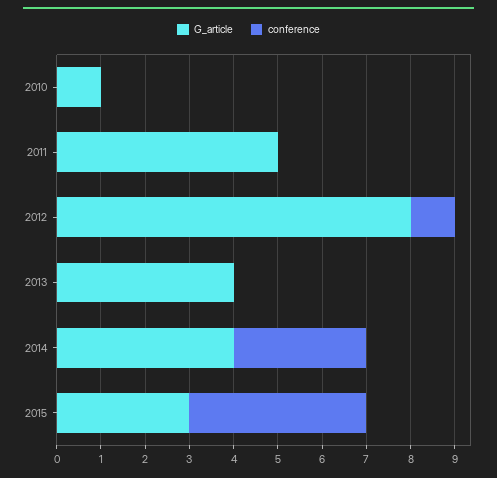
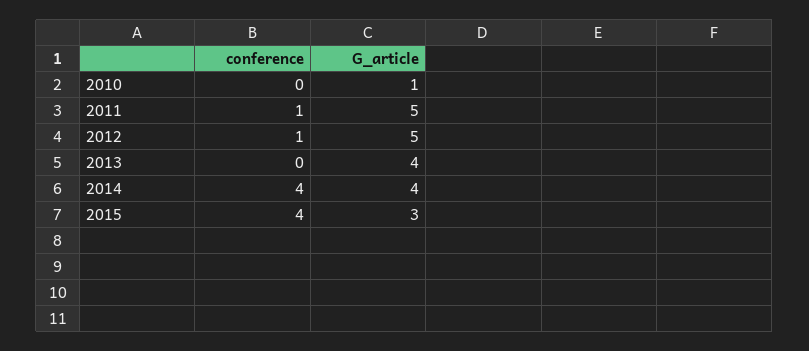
  {
    "G_article": {
      "2010": 1,
      "2011": 5,
-     "2012": 8,
+     "2012": 5,
      "2013": 4,
      "2014": 4,
      "2015": 3
    },
    "conference": {
      "2010": 0,
-     "2011": 0,
+     "2011": 1,
      "2012": 1,
      "2013": 0,
-     "2014": 3,
+     "2014": 4,
      "2015": 4
    }
  }

